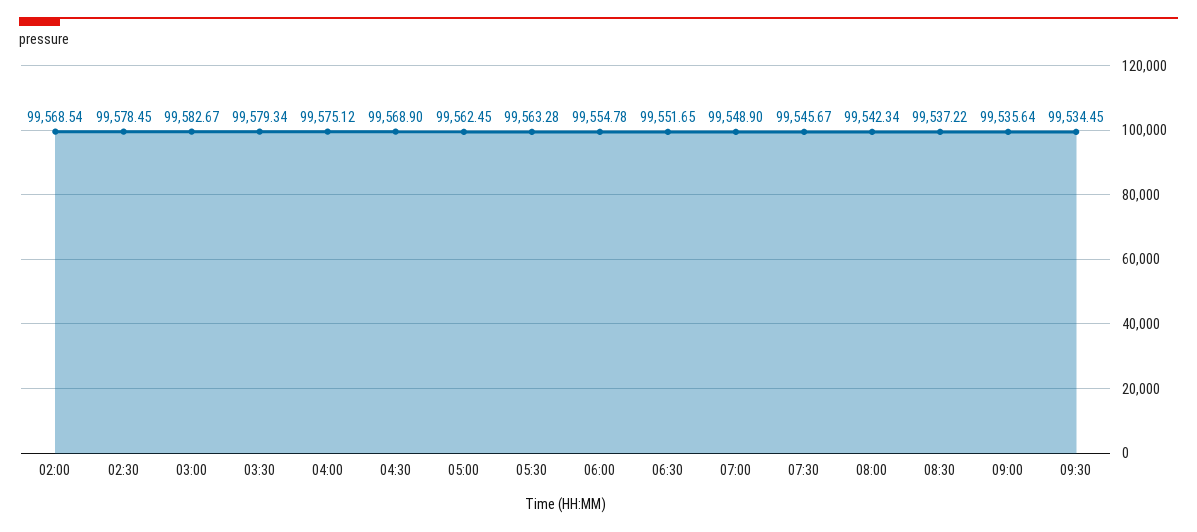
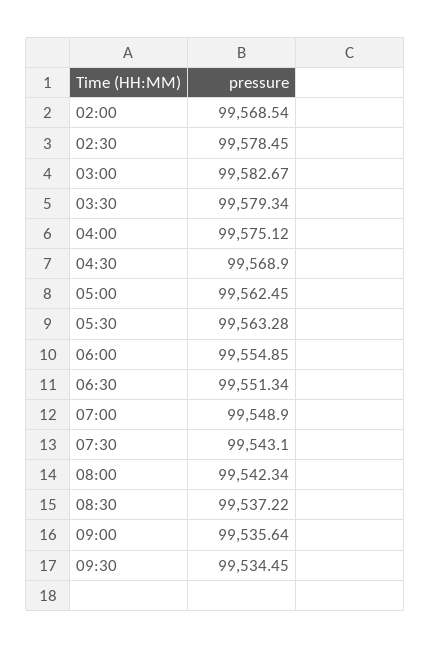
  {
    "02:00": 99568.54,
    "02:30": 99578.45,
    "03:00": 99582.67,
    "03:30": 99579.34,
    "04:00": 99575.12,
    "04:30": 99568.9,
    "05:00": 99562.45,
    "05:30": 99563.28,
-   "06:00": 99554.78,
+   "06:00": 99554.85,
-   "06:30": 99551.65,
+   "06:30": 99551.34,
    "07:00": 99548.9,
-   "07:30": 99545.67,
+   "07:30": 99543.1,
    "08:00": 99542.34,
    "08:30": 99537.22,
    "09:00": 99535.64,
    "09:30": 99534.45
  }

